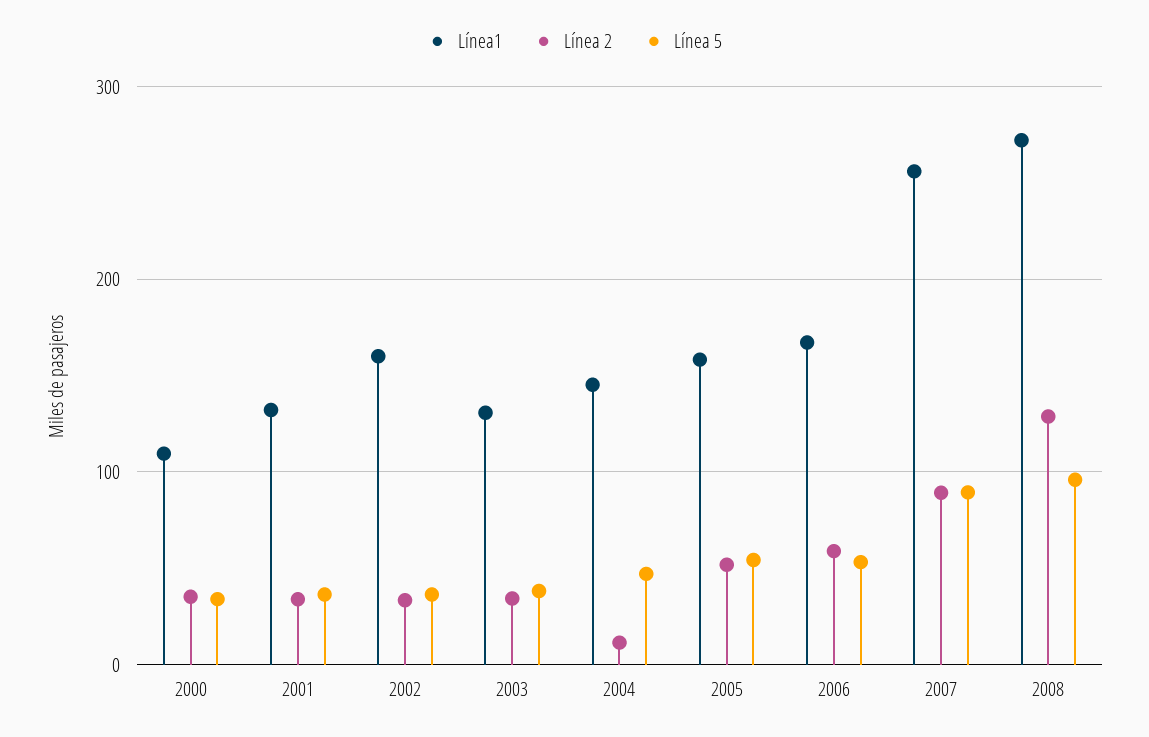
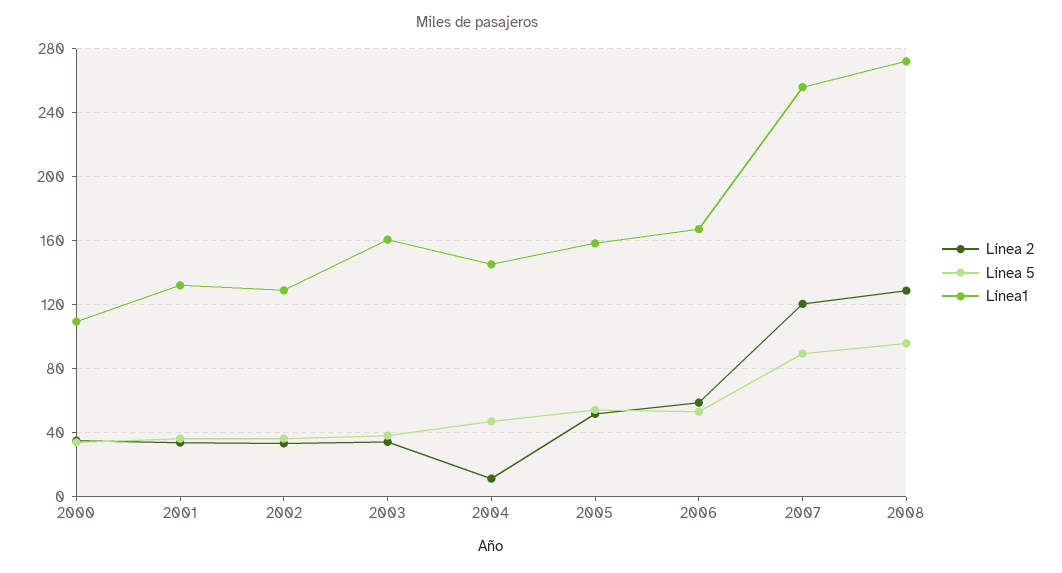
  {
    "Línea1": {
      "2000": 110,
      "2001": 130,
-     "2002": 160,
+     "2002": 130,
-     "2003": 130,
+     "2003": 160,
      "2004": 145,
      "2005": 160,
      "2006": 165,
      "2007": 255,
      "2008": 270
    },
    "Línea 2": {
      "2000": 35,
      "2001": 35,
      "2002": 35,
      "2003": 35,
      "2004": 10,
      "2005": 50,
      "2006": 60,
-     "2007": 90,
+     "2007": 120,
      "2008": 130
    },
    "Línea 5": {
      "2000": 35,
      "2001": 35,
      "2002": 35,
      "2003": 40,
      "2004": 45,
      "2005": 55,
      "2006": 55,
      "2007": 90,
      "2008": 95
    }
  }

